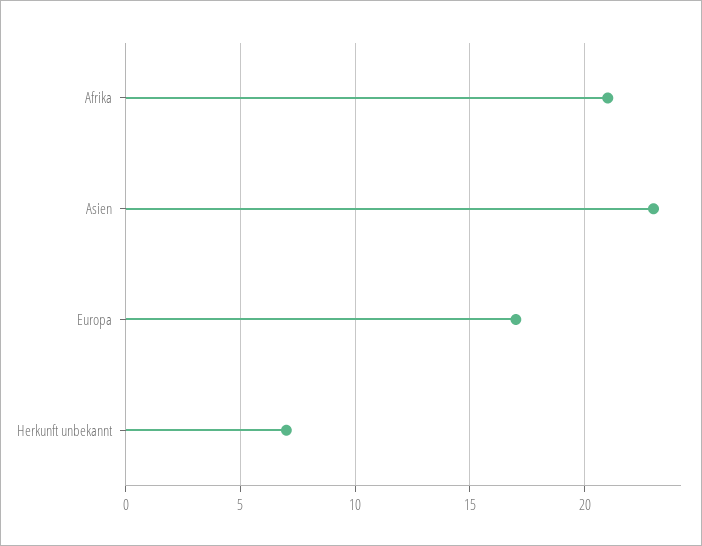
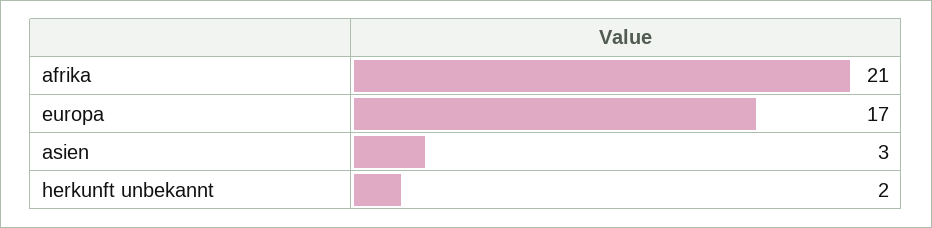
  {
    "Afrika": 21,
-   "Asien": 23,
+   "Asien": 3,
    "Europa": 17,
-   "Herkunft unbekannt": 7
+   "Herkunft unbekannt": 2
  }

